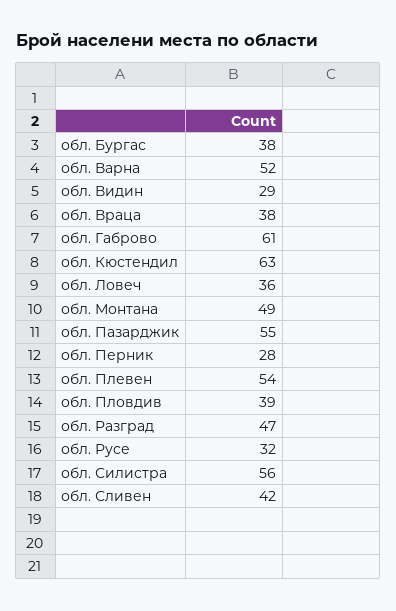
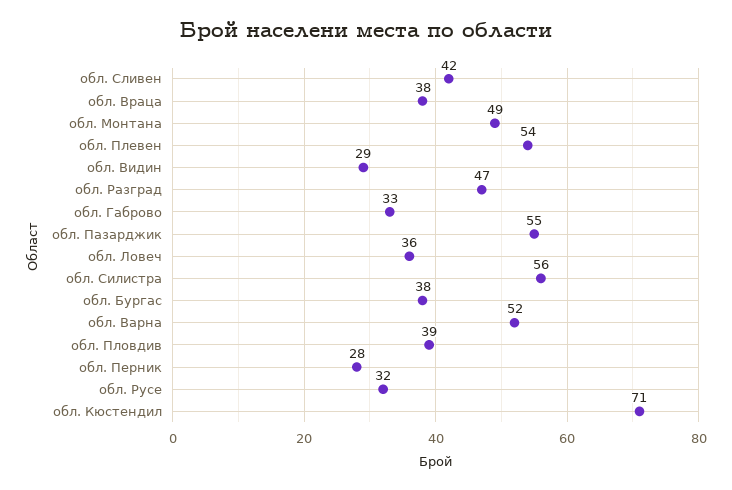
  {
    "обл. Бургас": 38,
    "обл. Варна": 52,
    "обл. Видин": 29,
    "обл. Враца": 38,
-   "обл. Габрово": 61,
+   "обл. Габрово": 33,
-   "обл. Кюстендил": 63,
+   "обл. Кюстендил": 71,
    "обл. Ловеч": 36,
    "обл. Монтана": 49,
    "обл. Пазарджик": 55,
    "обл. Перник": 28,
    "обл. Плевен": 54,
    "обл. Пловдив": 39,
    "обл. Разград": 47,
    "обл. Русе": 32,
    "обл. Силистра": 56,
    "обл. Сливен": 42
  }

